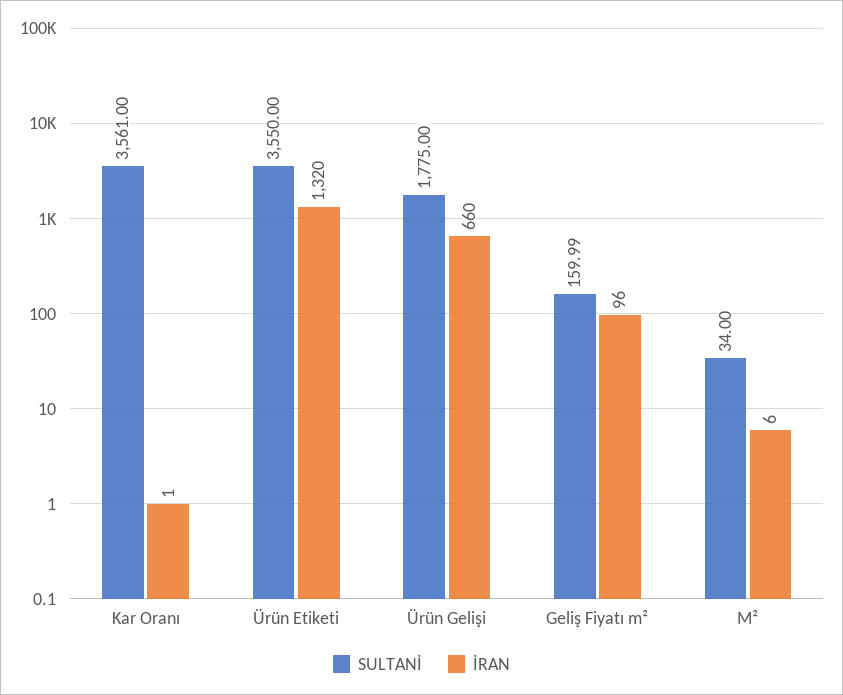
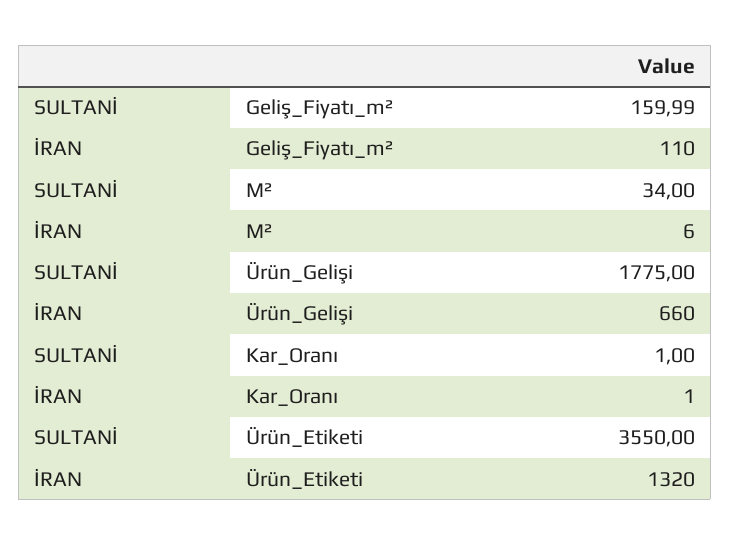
  {
    "SULTANİ": {
-     "Kar Oranı": 3561,
+     "Kar Oranı": 1,
      "Ürün Etiketi": 3550,
      "Ürün Gelişi": 1775,
      "Geliş Fiyatı m²": 159.99,
      "M²": 34
    },
    "İRAN": {
      "Kar Oranı": 1,
      "Ürün Etiketi": 1320,
      "Ürün Gelişi": 660,
-     "Geliş Fiyatı m²": 96,
+     "Geliş Fiyatı m²": 110,
      "M²": 6
    }
  }

